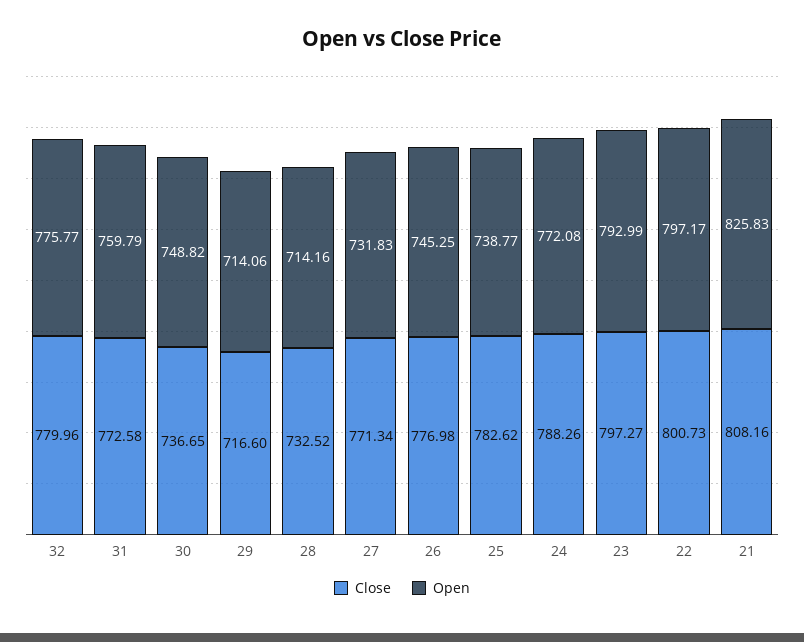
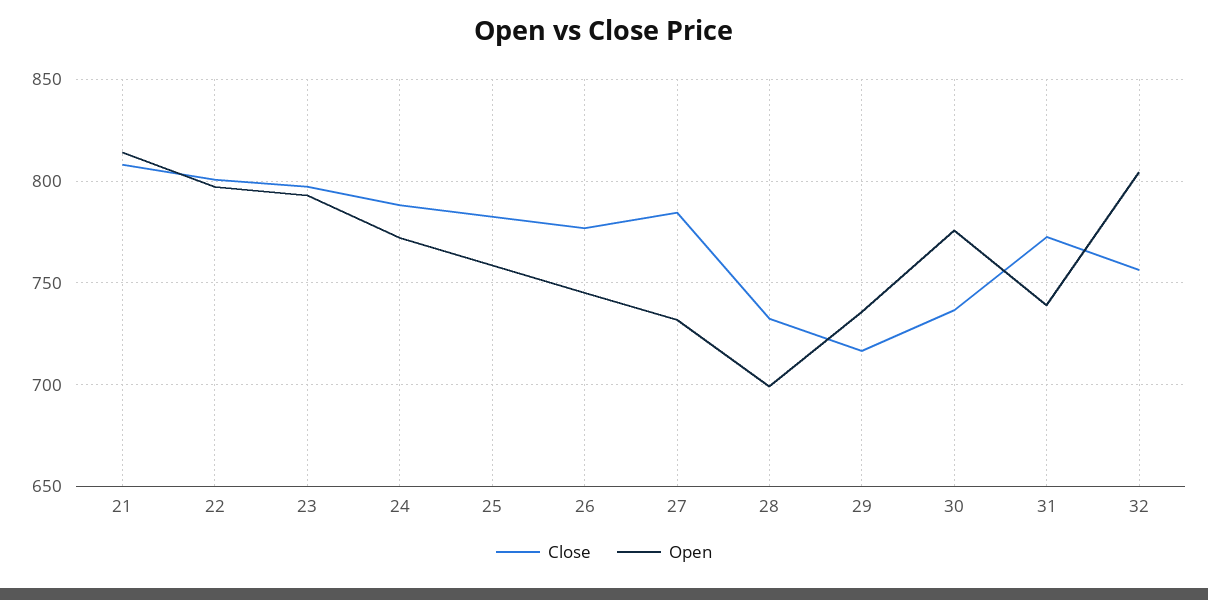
  {
    "Close": {
-     "32": 779.96,
+     "32": 755,
      "31": 772.58,
      "30": 736.65,
      "29": 716.6,
      "28": 732.52,
-     "27": 771.34,
+     "27": 785,
      "26": 776.98,
      "25": 782.62,
      "24": 788.26,
      "23": 797.27,
      "22": 800.73,
      "21": 808.16
    },
    "Open": {
-     "32": 775.77,
+     "32": 805,
-     "31": 759.79,
+     "31": 740,
-     "30": 748.82,
+     "30": 775,
-     "29": 714.06,
+     "29": 735,
-     "28": 714.16,
+     "28": 700,
      "27": 731.83,
      "26": 745.25,
-     "25": 738.77,
+     "25": 760,
      "24": 772.08,
      "23": 792.99,
      "22": 797.17,
-     "21": 825.83
+     "21": 815
    }
  }

